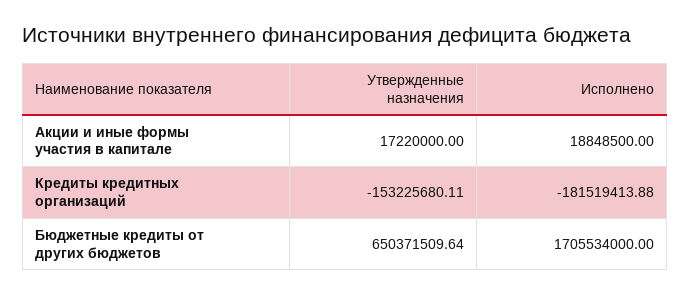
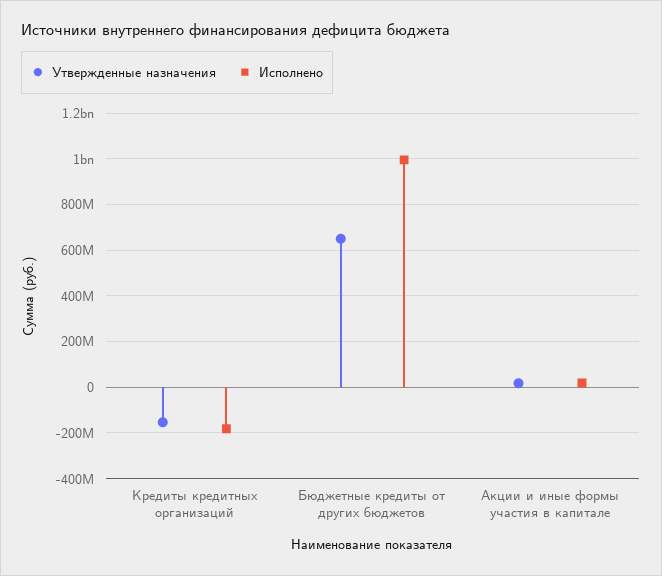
  {
    "Утвержденные назначения": {
      "Акции и иные формы участия в капитале": 17220000,
      "Кредиты кредитных организаций": -153225680.11,
      "Бюджетные кредиты от других бюджетов": 650371509.64
    },
    "Исполнено": {
      "Акции и иные формы участия в капитале": 18848500,
      "Кредиты кредитных организаций": -181519413.88,
-     "Бюджетные кредиты от других бюджетов": 1705534000
+     "Бюджетные кредиты от других бюджетов": 1000000000
    }
  }

